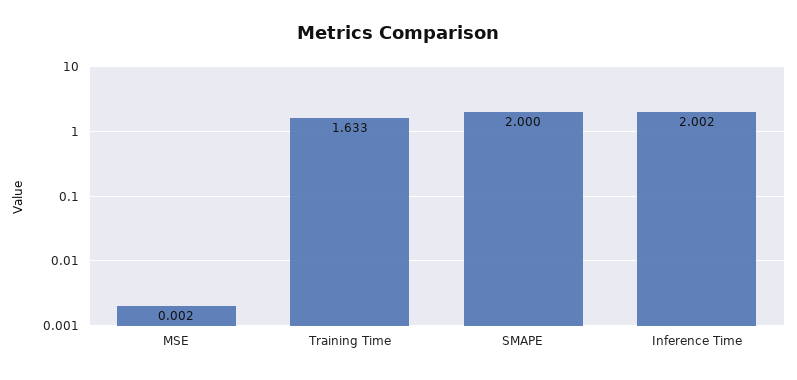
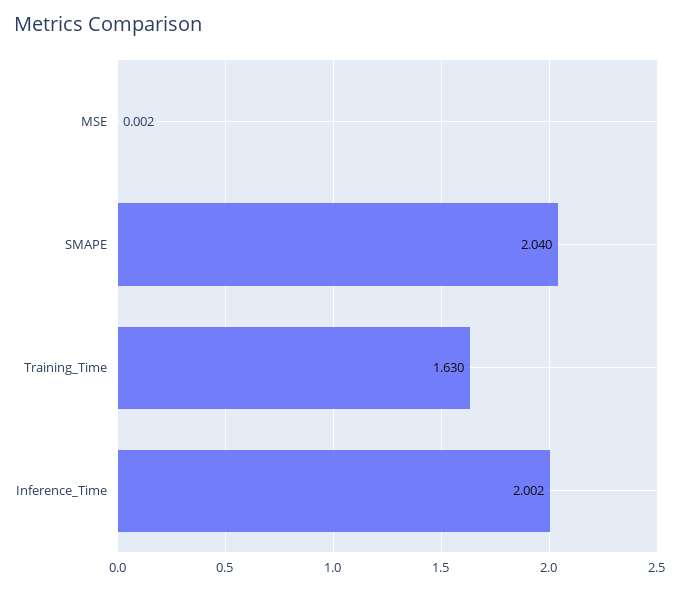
  {
    "MSE": 0.002,
-   "Training Time": 1.633,
+   "Training Time": 1.63,
-   "SMAPE": 2,
+   "SMAPE": 2.04,
    "Inference Time": 2.002
  }

